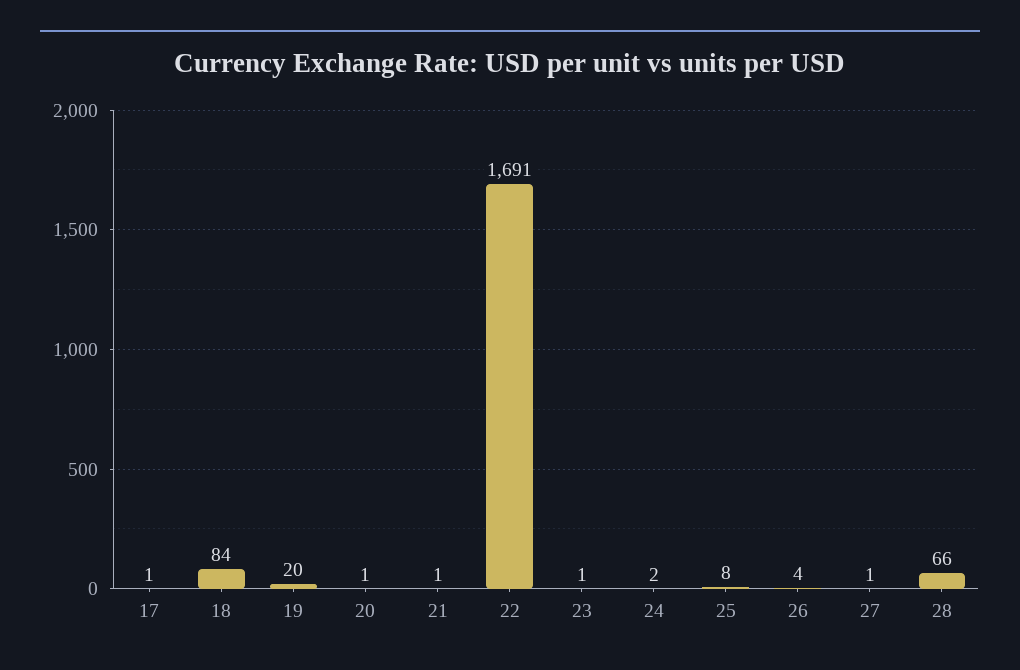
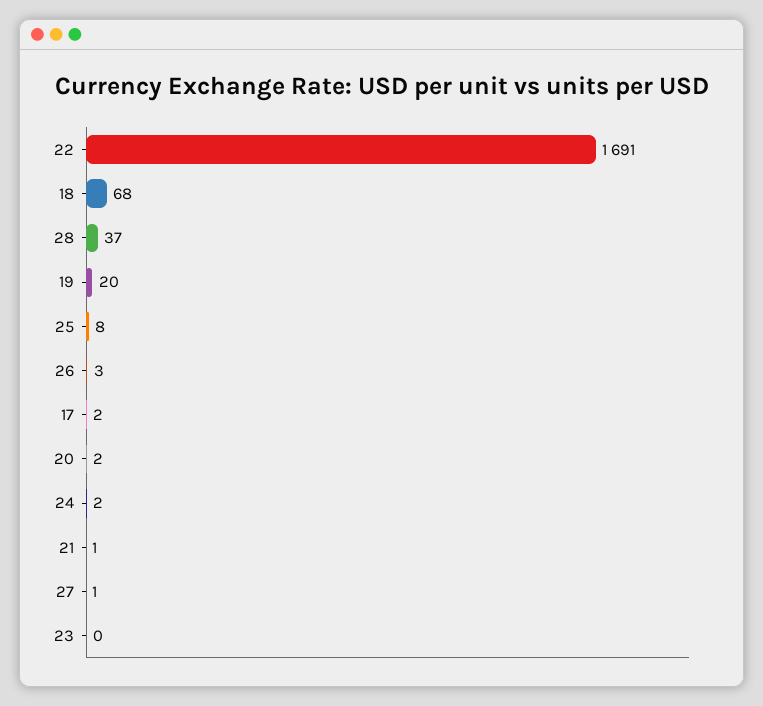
  {
-   "17": 1,
+   "17": 2,
-   "18": 84,
+   "18": 68,
    "19": 20,
-   "20": 1,
+   "20": 2,
    "21": 1,
    "22": 1691,
-   "23": 1,
+   "23": 0,
    "24": 2,
    "25": 8,
-   "26": 4,
+   "26": 3,
    "27": 1,
-   "28": 66
+   "28": 37
  }

